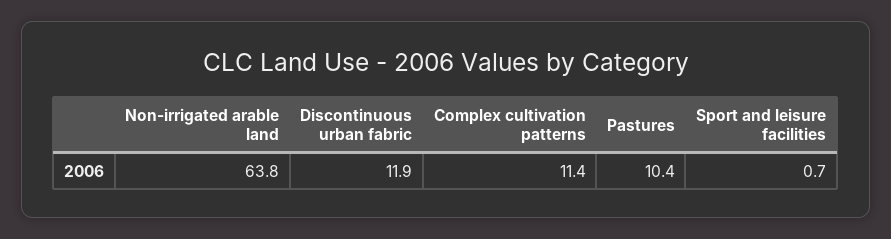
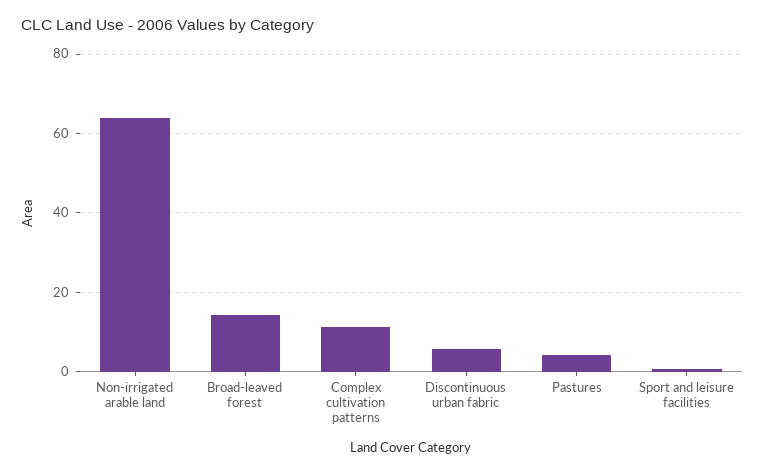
  {
    "Non-irrigated arable land": 63.8,
-   "Discontinuous urban fabric": 11.9,
+   "Discontinuous urban fabric": 6,
    "Complex cultivation patterns": 11.4,
-   "Pastures": 10.4,
+   "Pastures": 4,
-   "Sport and leisure facilities": 0.7
+   "Sport and leisure facilities": 0.7,
+   "Broad-leaved forest": 14
  }

